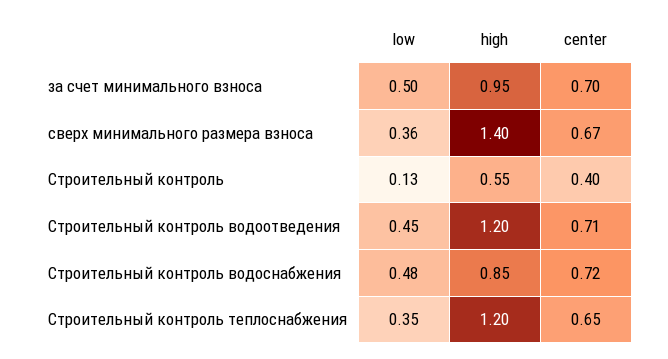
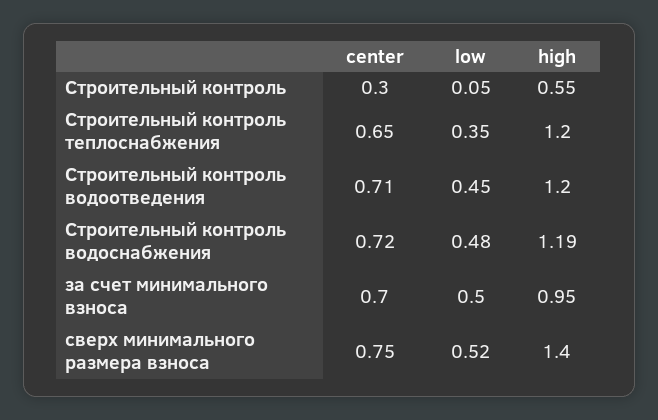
  {
    "low": {
      "за счет минимального взноса": 0.5,
-     "сверх минимального размера взноса": 0.36,
+     "сверх минимального размера взноса": 0.52,
-     "Строительный контроль": 0.13,
+     "Строительный контроль": 0.05,
      "Строительный контроль водоотведения": 0.45,
      "Строительный контроль водоснабжения": 0.48,
      "Строительный контроль теплоснабжения": 0.35
    },
    "high": {
      "за счет минимального взноса": 0.95,
      "сверх минимального размера взноса": 1.4,
      "Строительный контроль": 0.55,
      "Строительный контроль водоотведения": 1.2,
-     "Строительный контроль водоснабжения": 0.85,
+     "Строительный контроль водоснабжения": 1.19,
      "Строительный контроль теплоснабжения": 1.2
    },
    "center": {
      "за счет минимального взноса": 0.7,
-     "сверх минимального размера взноса": 0.67,
+     "сверх минимального размера взноса": 0.75,
-     "Строительный контроль": 0.4,
+     "Строительный контроль": 0.3,
      "Строительный контроль водоотведения": 0.71,
      "Строительный контроль водоснабжения": 0.72,
      "Строительный контроль теплоснабжения": 0.65
    }
  }

